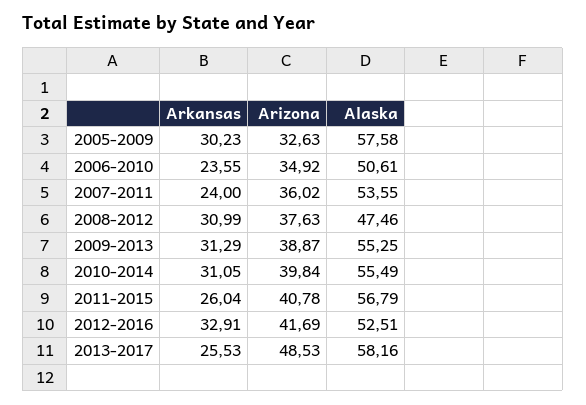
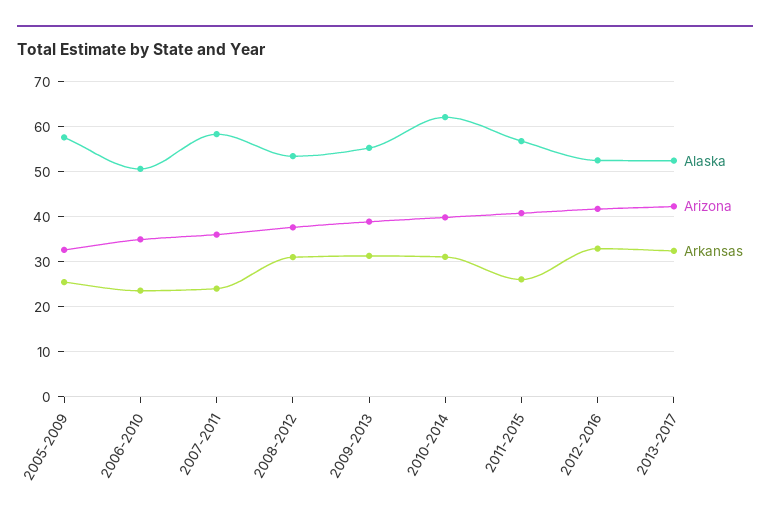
  {
    "Arkansas": {
-     "2005-2009": 30.23,
+     "2005-2009": 26,
      "2006-2010": 23.55,
      "2007-2011": 24,
      "2008-2012": 30.99,
      "2009-2013": 31.29,
      "2010-2014": 31.05,
      "2011-2015": 26.04,
      "2012-2016": 32.91,
-     "2013-2017": 25.53
+     "2013-2017": 32
    },
    "Arizona": {
      "2005-2009": 32.63,
      "2006-2010": 34.92,
      "2007-2011": 36.02,
      "2008-2012": 37.63,
      "2009-2013": 38.87,
      "2010-2014": 39.84,
      "2011-2015": 40.78,
      "2012-2016": 41.69,
-     "2013-2017": 48.53
+     "2013-2017": 42
    },
    "Alaska": {
      "2005-2009": 57.58,
      "2006-2010": 50.61,
-     "2007-2011": 53.55,
+     "2007-2011": 58,
-     "2008-2012": 47.46,
+     "2008-2012": 54,
      "2009-2013": 55.25,
-     "2010-2014": 55.49,
+     "2010-2014": 62,
      "2011-2015": 56.79,
      "2012-2016": 52.51,
-     "2013-2017": 58.16
+     "2013-2017": 52
    }
  }

